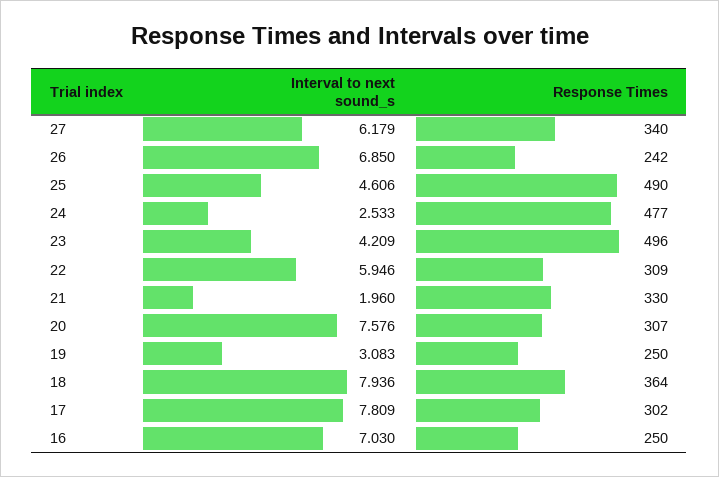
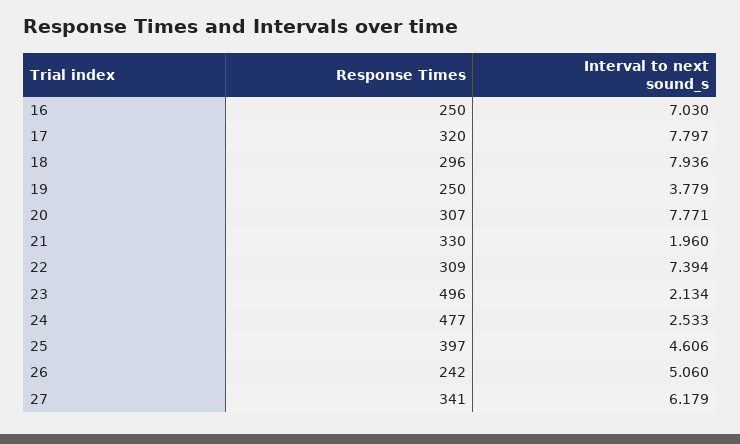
  {
    "Interval to next sound_s": {
      "27": 6.179,
-     "26": 6.85,
+     "26": 5.06,
      "25": 4.606,
      "24": 2.533,
-     "23": 4.209,
+     "23": 2.134,
-     "22": 5.946,
+     "22": 7.394,
      "21": 1.96,
-     "20": 7.576,
+     "20": 7.771,
-     "19": 3.083,
+     "19": 3.779,
      "18": 7.936,
-     "17": 7.809,
+     "17": 7.797,
      "16": 7.03
    },
    "Response Times": {
-     "27": 340,
+     "27": 341,
      "26": 242,
-     "25": 490,
+     "25": 397,
      "24": 477,
      "23": 496,
      "22": 309,
      "21": 330,
      "20": 307,
      "19": 250,
-     "18": 364,
+     "18": 296,
-     "17": 302,
+     "17": 320,
      "16": 250
    }
  }

